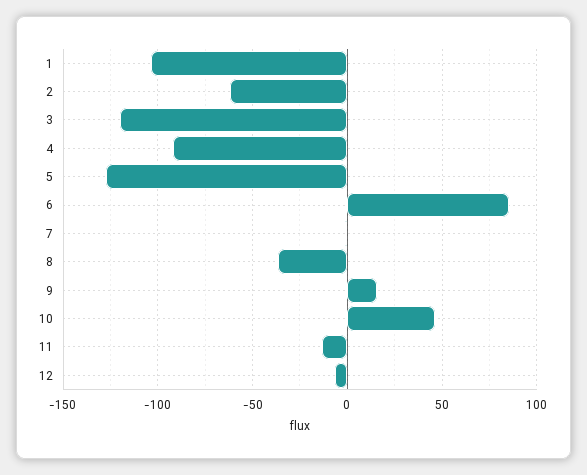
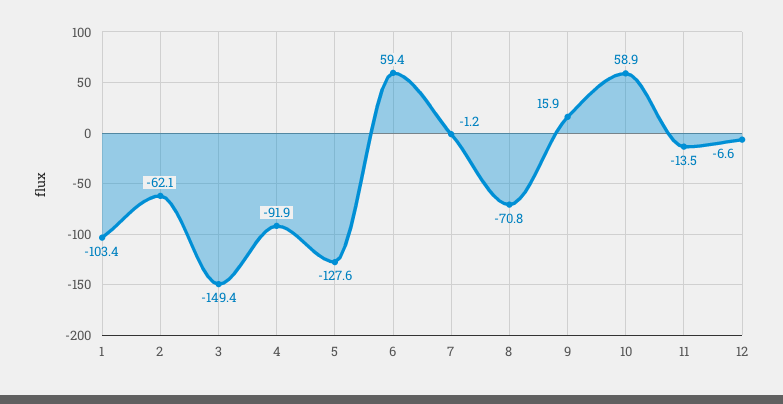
  {
    "1": -103.4,
    "2": -62.1,
-   "3": -120,
+   "3": -149.4,
    "4": -91.9,
    "5": -127.6,
-   "6": 85,
+   "6": 59.4,
    "7": -1.2,
-   "8": -35,
+   "8": -70.8,
    "9": 15.9,
-   "10": 45,
+   "10": 58.9,
    "11": -13.5,
    "12": -6.6
  }

